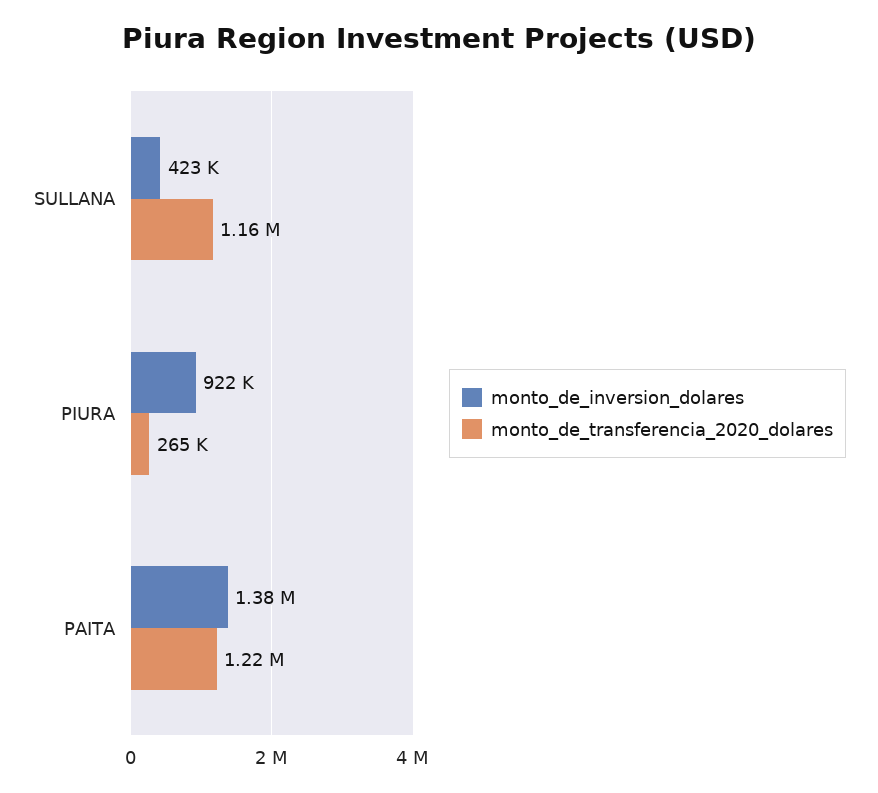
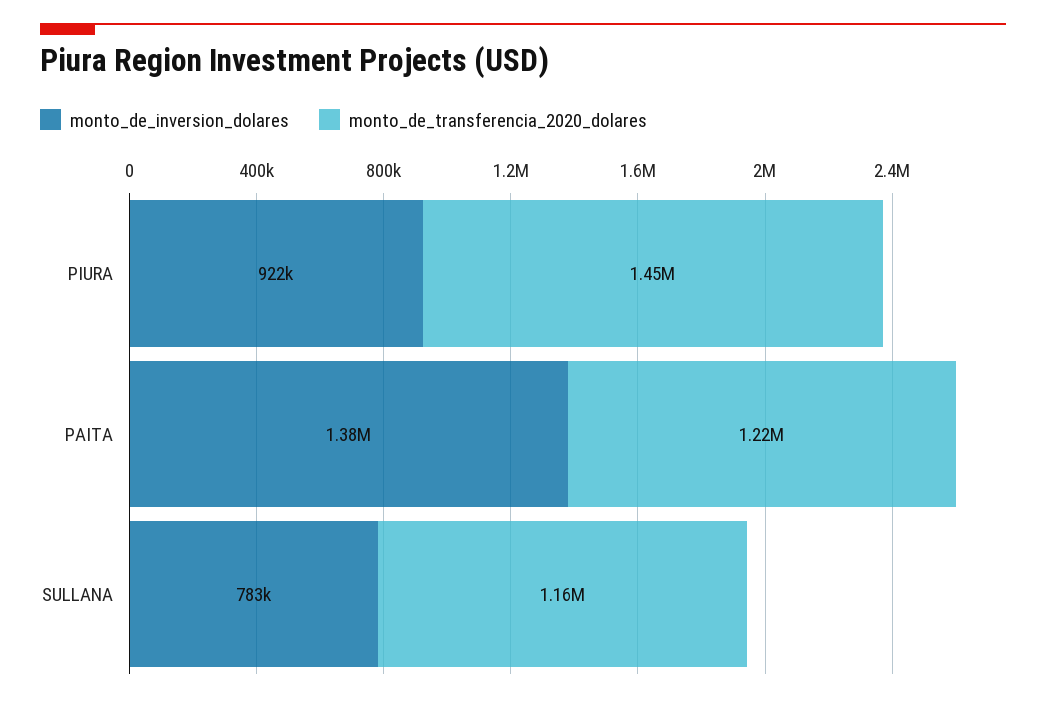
  {
    "monto_de_inversion_dolares": {
-     "SULLANA": 423000,
+     "SULLANA": 783000,
      "PIURA": 922000,
      "PAITA": 1380000
    },
    "monto_de_transferencia_2020_dolares": {
      "SULLANA": 1160000,
-     "PIURA": 265000,
+     "PIURA": 1450000,
      "PAITA": 1220000
    }
  }

